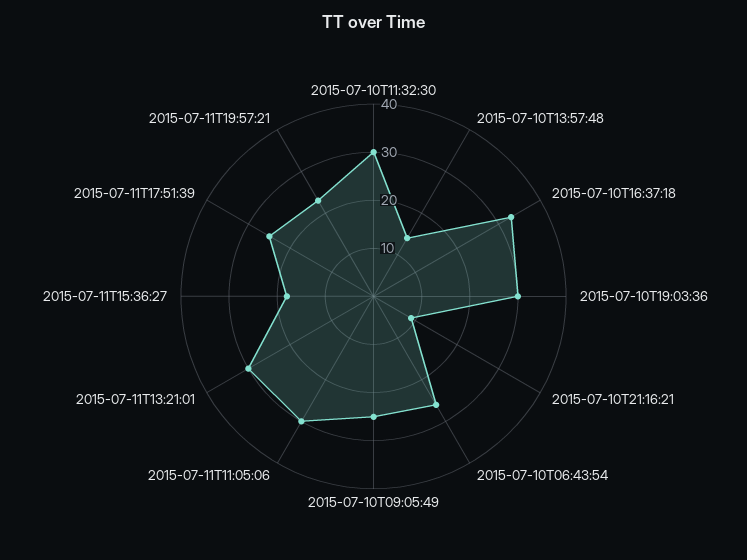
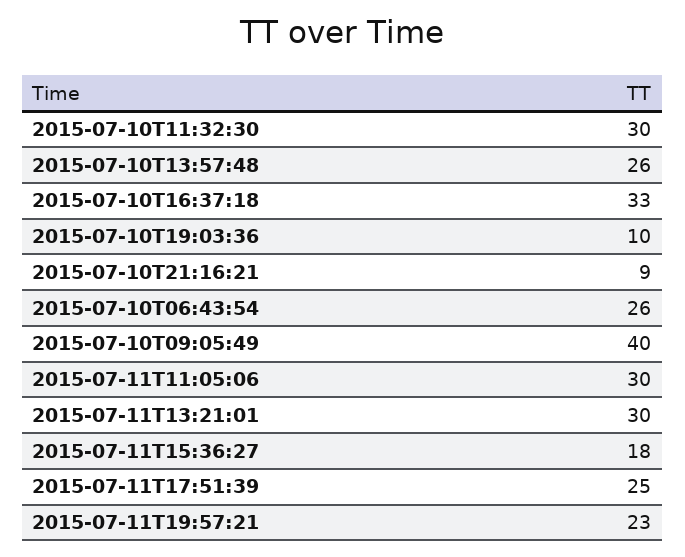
  {
    "2015-07-10T11:32:30": 30,
-   "2015-07-10T13:57:48": 15,
+   "2015-07-10T13:57:48": 26,
    "2015-07-10T16:37:18": 33,
-   "2015-07-10T19:03:36": 30,
+   "2015-07-10T19:03:36": 10,
    "2015-07-10T21:16:21": 9,
    "2015-07-10T06:43:54": 26,
-   "2015-07-10T09:05:49": 25,
+   "2015-07-10T09:05:49": 40,
    "2015-07-11T11:05:06": 30,
    "2015-07-11T13:21:01": 30,
    "2015-07-11T15:36:27": 18,
    "2015-07-11T17:51:39": 25,
    "2015-07-11T19:57:21": 23
  }

